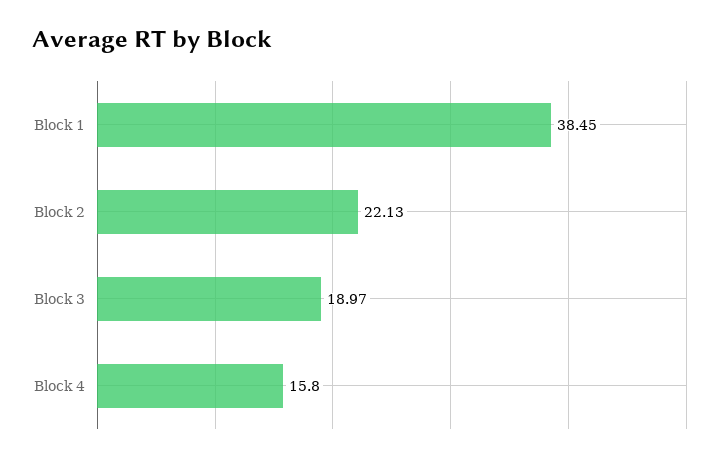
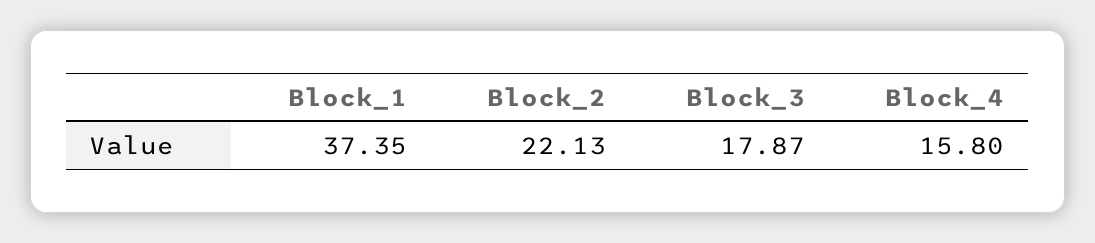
  {
-   "Block 1": 38.45,
+   "Block 1": 37.35,
    "Block 2": 22.13,
-   "Block 3": 18.97,
+   "Block 3": 17.87,
    "Block 4": 15.8
  }

